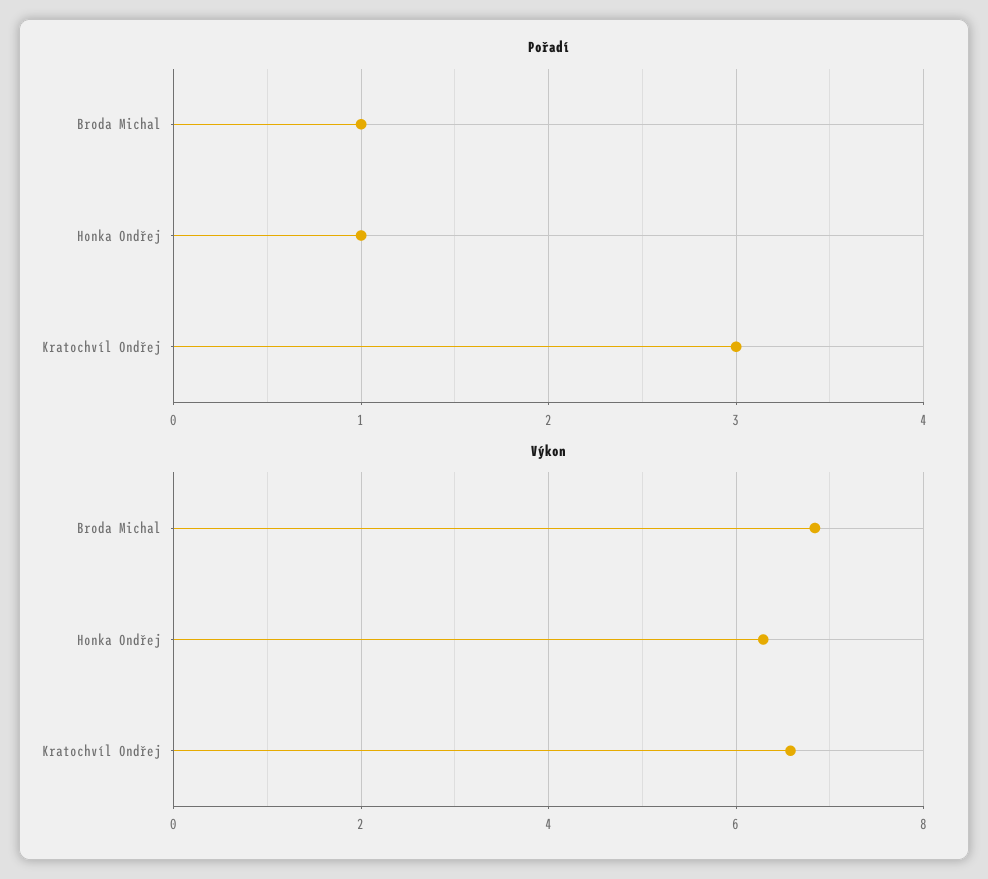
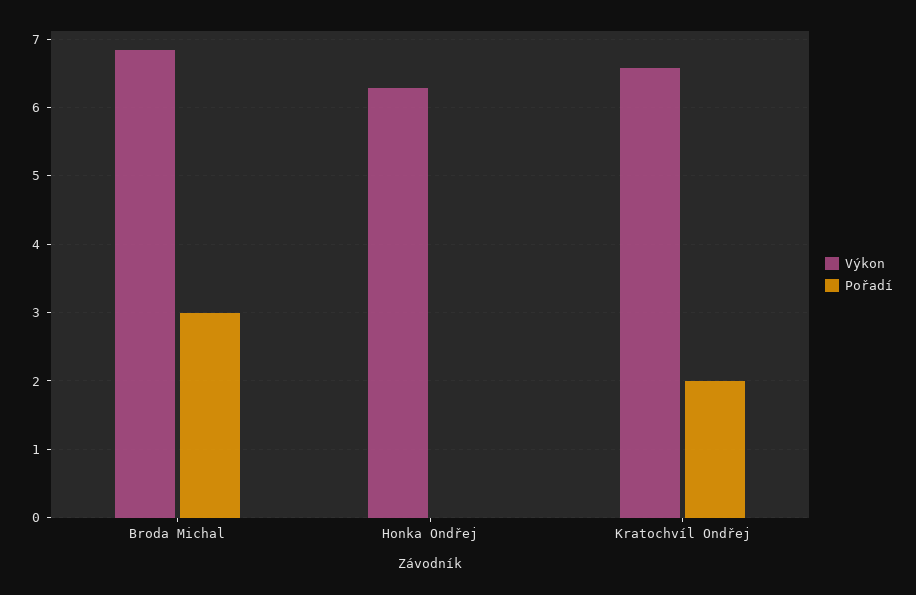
  {
    "Pořadí": {
-     "Broda Michal": 1,
+     "Broda Michal": 3,
-     "Honka Ondřej": 1,
+     "Honka Ondřej": 0,
-     "Kratochvíl Ondřej": 3
+     "Kratochvíl Ondřej": 2
    },
    "Výkon": {
      "Broda Michal": 6.8,
      "Honka Ondřej": 6.3,
      "Kratochvíl Ondřej": 6.6
    }
  }

